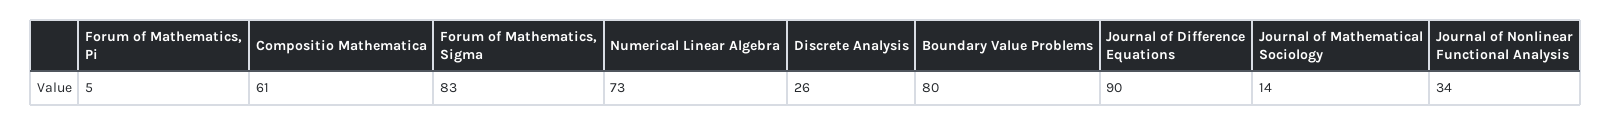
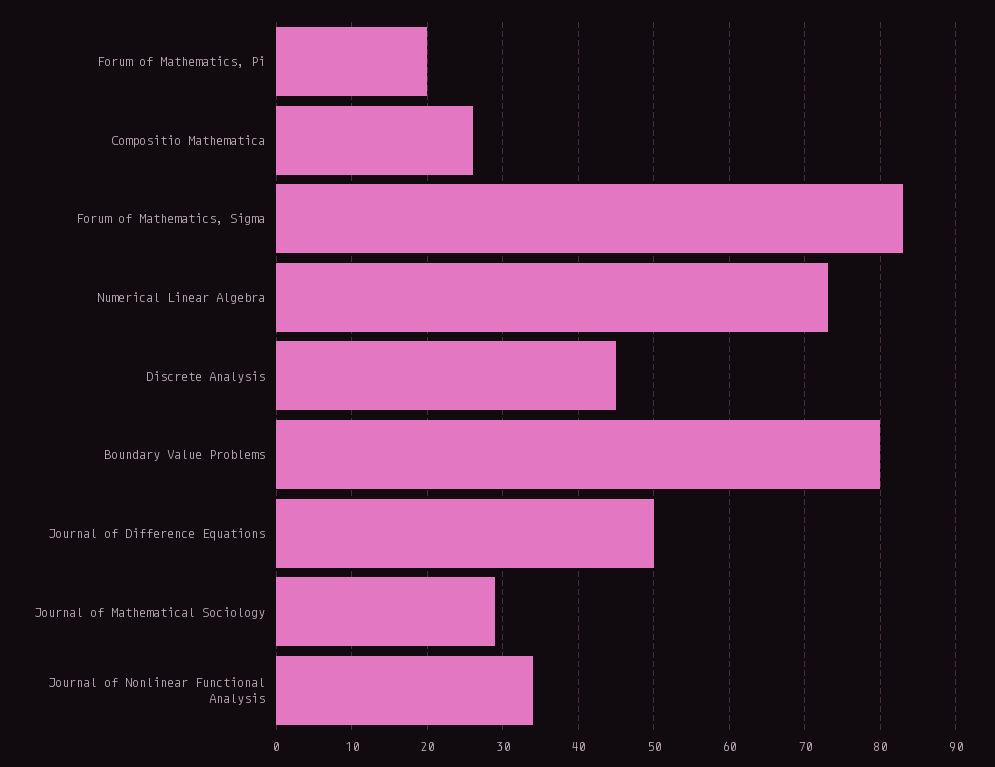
  {
-   "Forum of Mathematics, Pi": 5,
+   "Forum of Mathematics, Pi": 20,
-   "Compositio Mathematica": 61,
+   "Compositio Mathematica": 26,
    "Forum of Mathematics, Sigma": 83,
    "Numerical Linear Algebra": 73,
-   "Discrete Analysis": 26,
+   "Discrete Analysis": 45,
    "Boundary Value Problems": 80,
-   "Journal of Difference Equations": 90,
+   "Journal of Difference Equations": 50,
-   "Journal of Mathematical Sociology": 14,
+   "Journal of Mathematical Sociology": 29,
    "Journal of Nonlinear Functional Analysis": 34
  }

